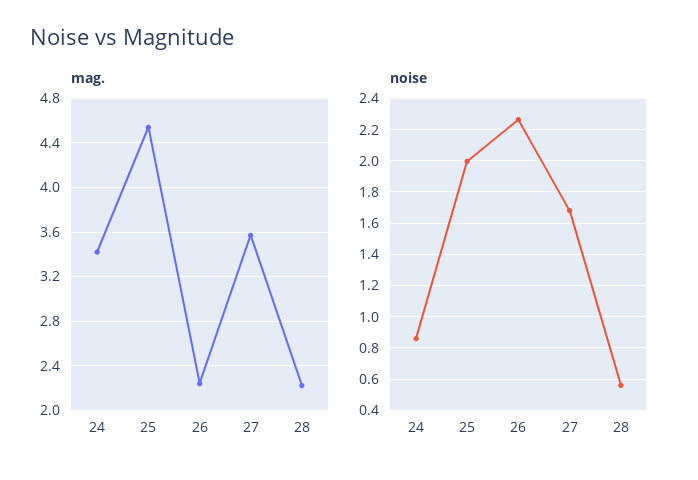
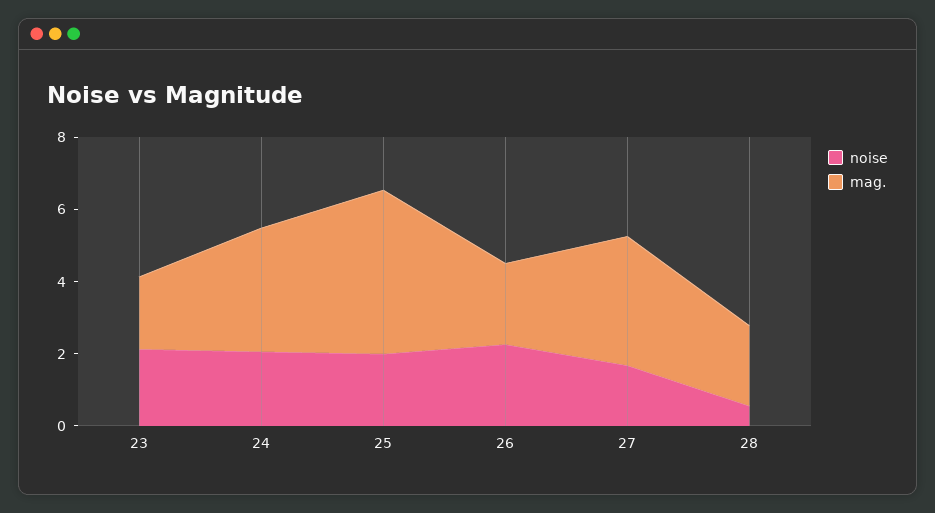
  {
    "mag.": {
      "24": 3.4,
      "25": 4.5,
      "26": 2.2,
      "27": 3.6,
-     "28": 2.2
+     "28": 2.2,
+     "23": 2
    },
    "noise": {
-     "24": 0.85,
+     "24": 2,
      "25": 2,
      "26": 2.25,
      "27": 1.7,
-     "28": 0.55
+     "28": 0.55,
+     "23": 2
    }
  }

